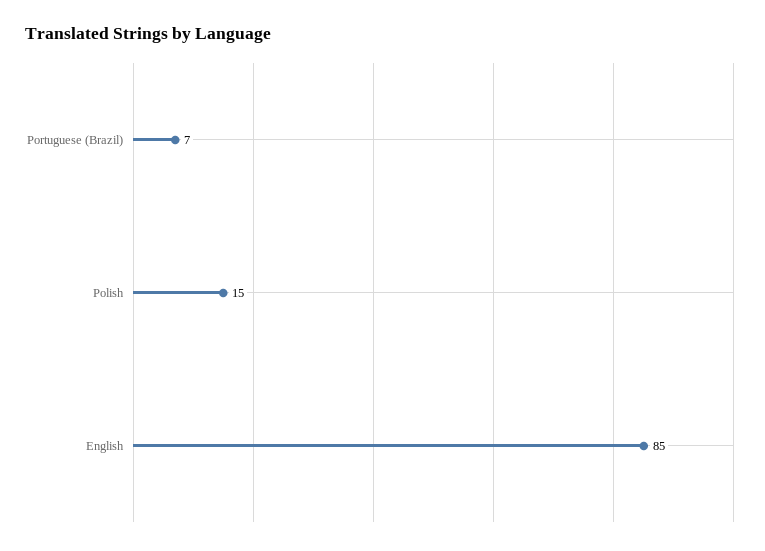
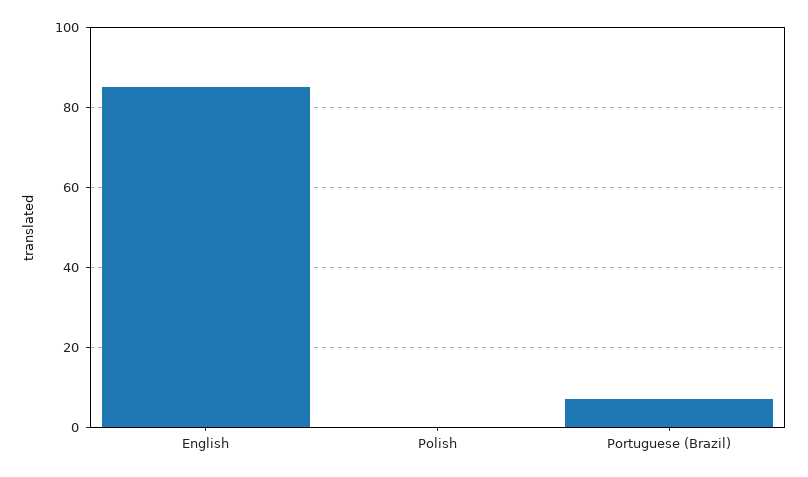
  {
    "Portuguese (Brazil)": 7,
-   "Polish": 15,
+   "Polish": 0,
    "English": 85
  }

